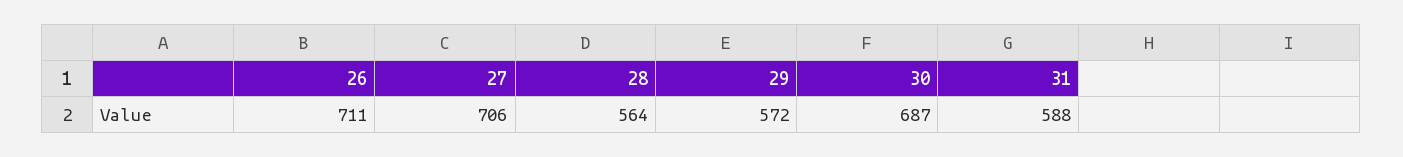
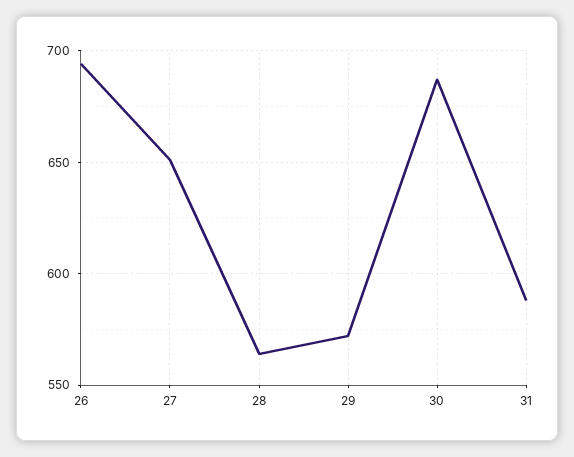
  {
-   "26": 711,
+   "26": 695,
-   "27": 706,
+   "27": 650,
    "28": 564,
    "29": 572,
    "30": 687,
    "31": 588
  }

